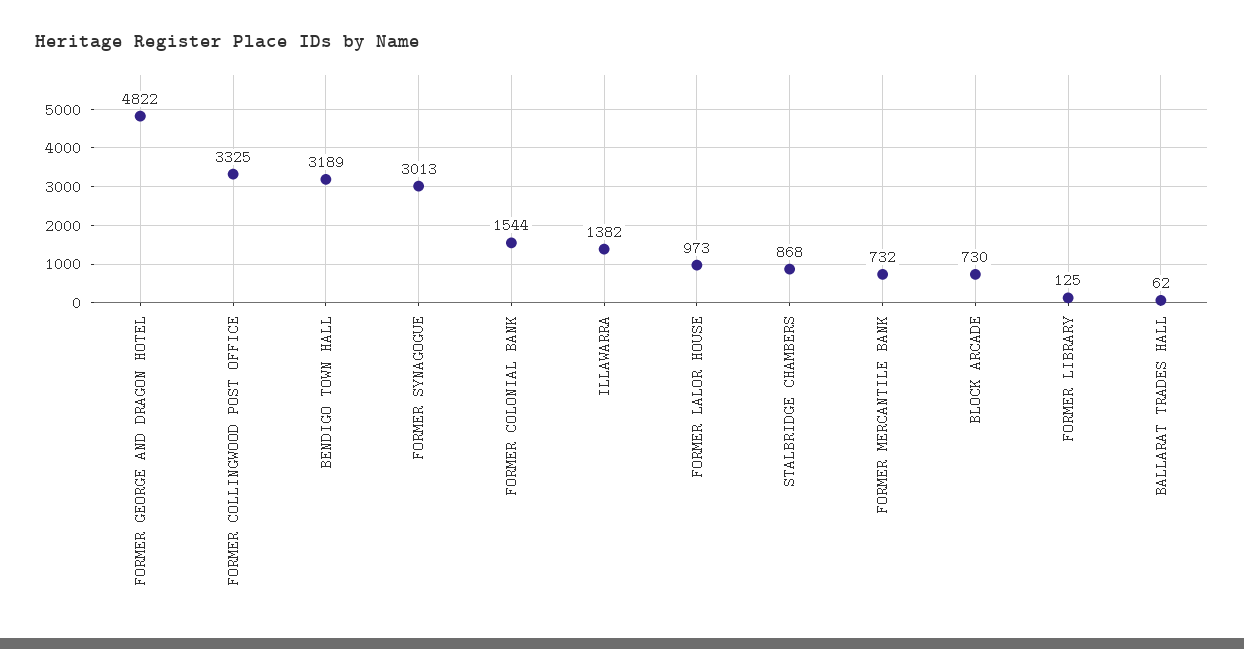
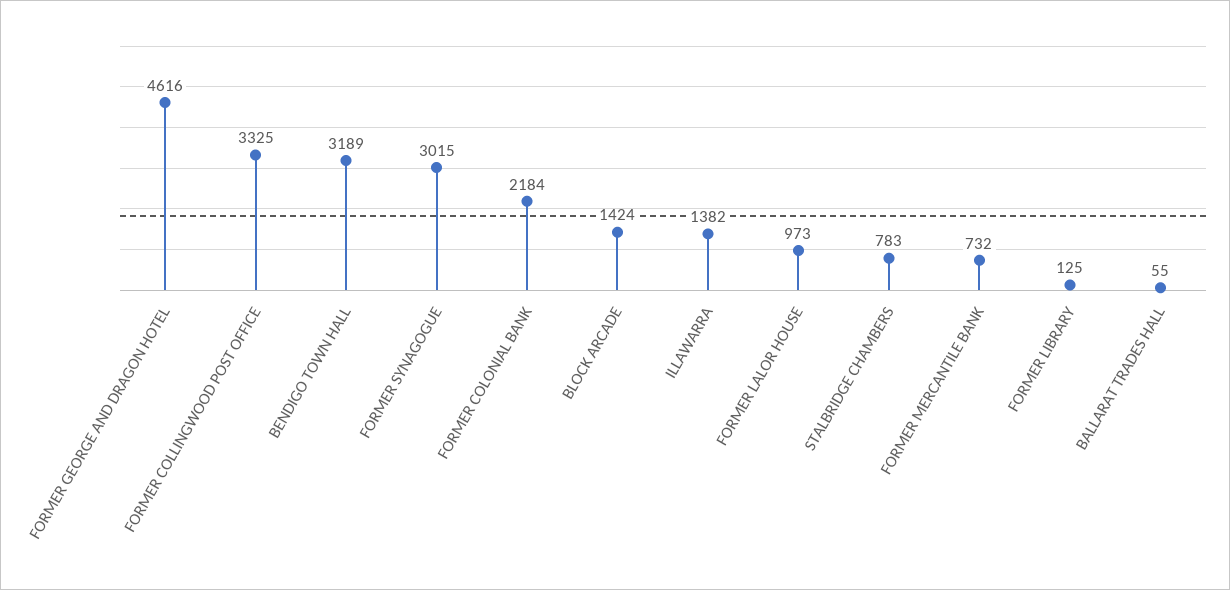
  {
-   "FORMER GEORGE AND DRAGON HOTEL": 4822,
+   "FORMER GEORGE AND DRAGON HOTEL": 4616,
    "FORMER COLLINGWOOD POST OFFICE": 3325,
    "BENDIGO TOWN HALL": 3189,
-   "FORMER SYNAGOGUE": 3013,
+   "FORMER SYNAGOGUE": 3015,
-   "FORMER COLONIAL BANK": 1544,
+   "FORMER COLONIAL BANK": 2184,
    "ILLAWARRA": 1382,
    "FORMER LALOR HOUSE": 973,
-   "STALBRIDGE CHAMBERS": 868,
+   "STALBRIDGE CHAMBERS": 783,
    "FORMER MERCANTILE BANK": 732,
-   "BLOCK ARCADE": 730,
+   "BLOCK ARCADE": 1424,
    "FORMER LIBRARY": 125,
-   "BALLARAT TRADES HALL": 62
+   "BALLARAT TRADES HALL": 55
  }

